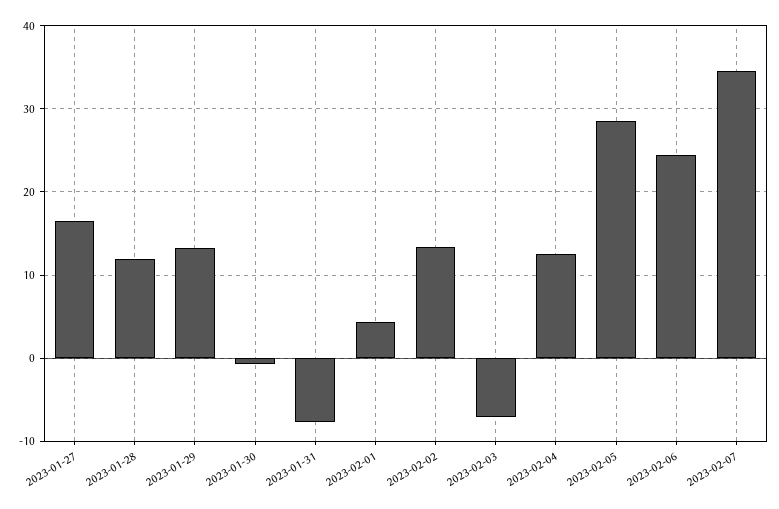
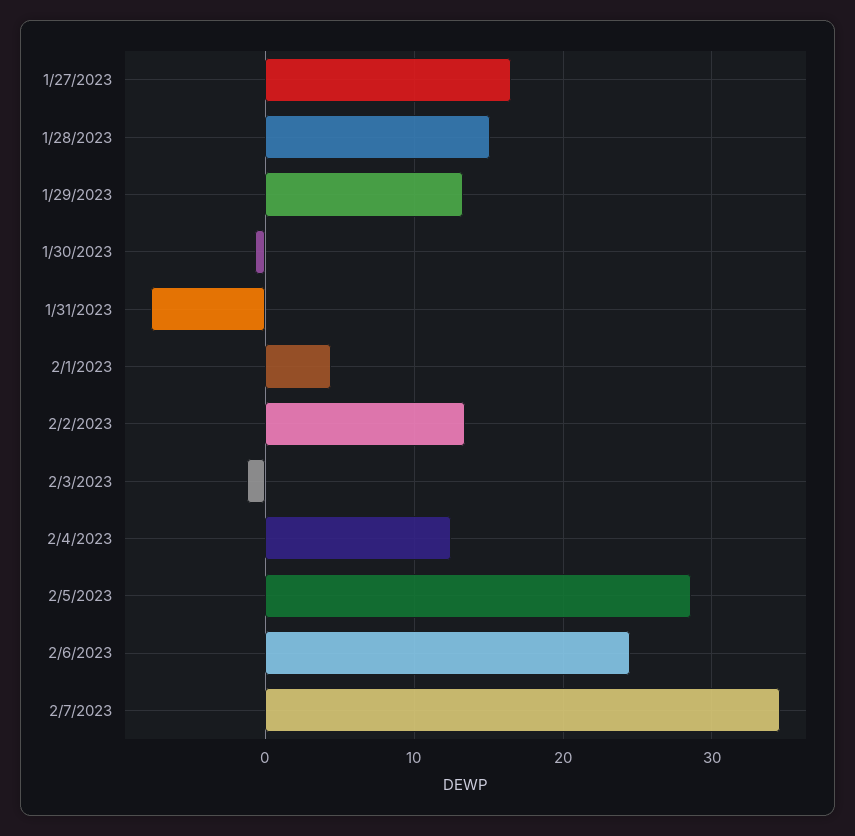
  {
    "2023-01-27": 17,
-   "2023-01-28": 12,
+   "2023-01-28": 15,
    "2023-01-29": 13,
    "2023-01-30": -1,
    "2023-01-31": -8,
    "2023-02-01": 4,
    "2023-02-02": 13,
-   "2023-02-03": -7,
+   "2023-02-03": -1,
    "2023-02-04": 13,
    "2023-02-05": 29,
    "2023-02-06": 25,
    "2023-02-07": 35
  }

